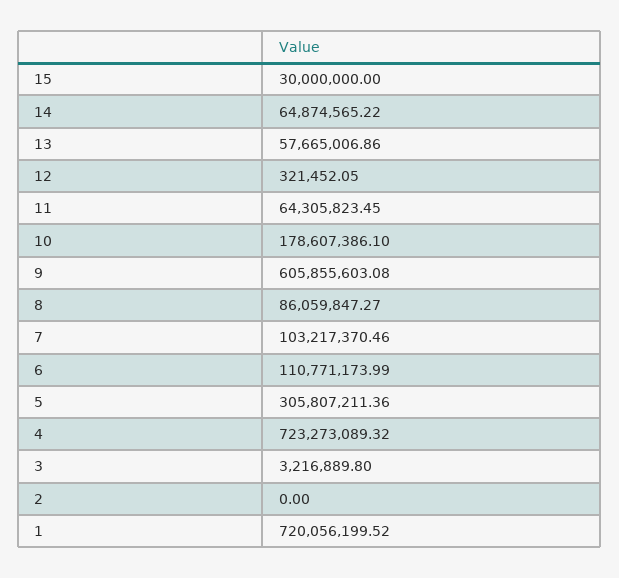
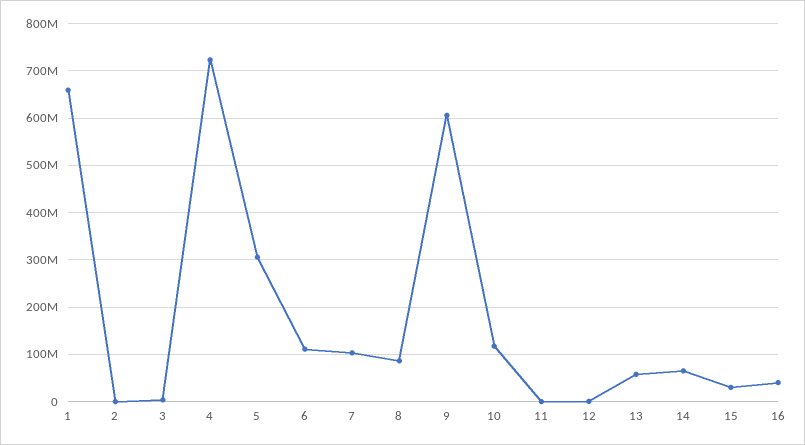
  {
    "15": 30000000,
    "14": 64874565.22,
    "13": 57665006.86,
    "12": 321452.05,
-   "11": 64305823.45,
+   "11": 0,
-   "10": 178607386.1,
+   "10": 120000000,
    "9": 605855603.08,
    "8": 86059847.27,
    "7": 103217370.46,
    "6": 110771173.99,
    "5": 305807211.36,
    "4": 723273089.32,
    "3": 3216889.8,
    "2": 0,
-   "1": 720056199.52
+   "1": 660000000,
+   "16": 40000000
  }

